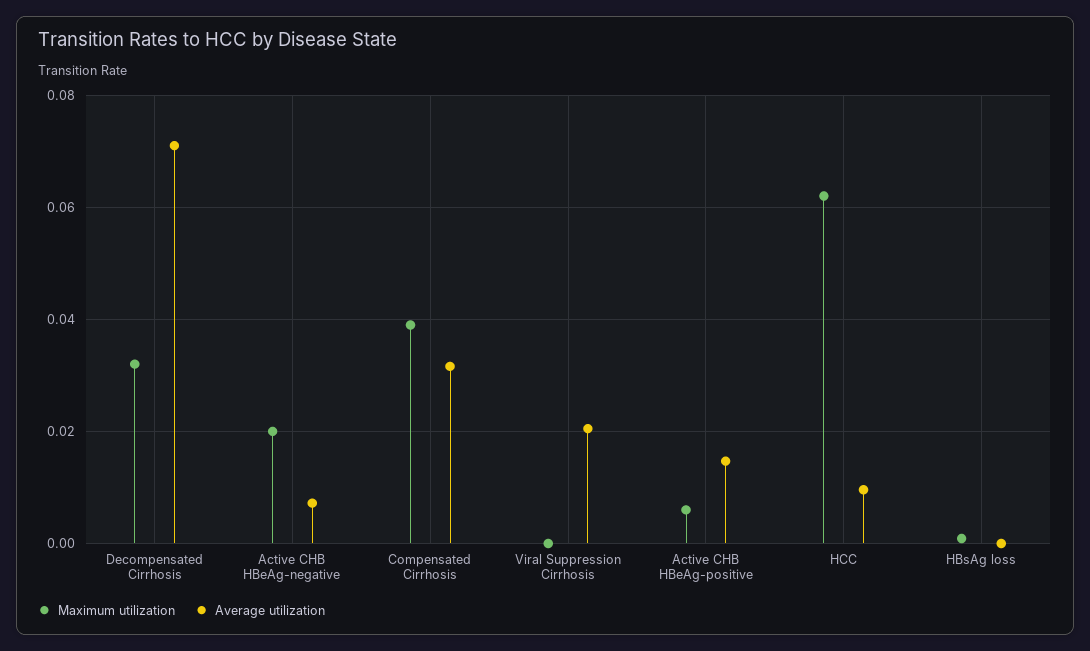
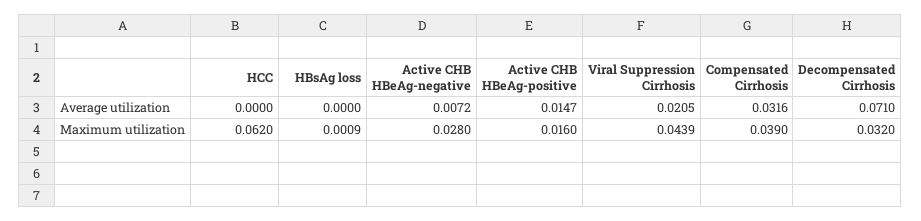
  {
    "Maximum utilization": {
      "Decompensated Cirrhosis": 0.032,
-     "Active CHB HBeAg-negative": 0.02,
+     "Active CHB HBeAg-negative": 0.028,
      "Compensated Cirrhosis": 0.039,
-     "Viral Suppression Cirrhosis": 0,
+     "Viral Suppression Cirrhosis": 0.0439,
-     "Active CHB HBeAg-positive": 0.006,
+     "Active CHB HBeAg-positive": 0.016,
      "HCC": 0.062,
      "HBsAg loss": 0.0009
    },
    "Average utilization": {
      "Decompensated Cirrhosis": 0.071,
      "Active CHB HBeAg-negative": 0.0072,
      "Compensated Cirrhosis": 0.0316,
      "Viral Suppression Cirrhosis": 0.0205,
      "Active CHB HBeAg-positive": 0.0147,
-     "HCC": 0.01,
+     "HCC": 0,
      "HBsAg loss": 0
    }
  }

